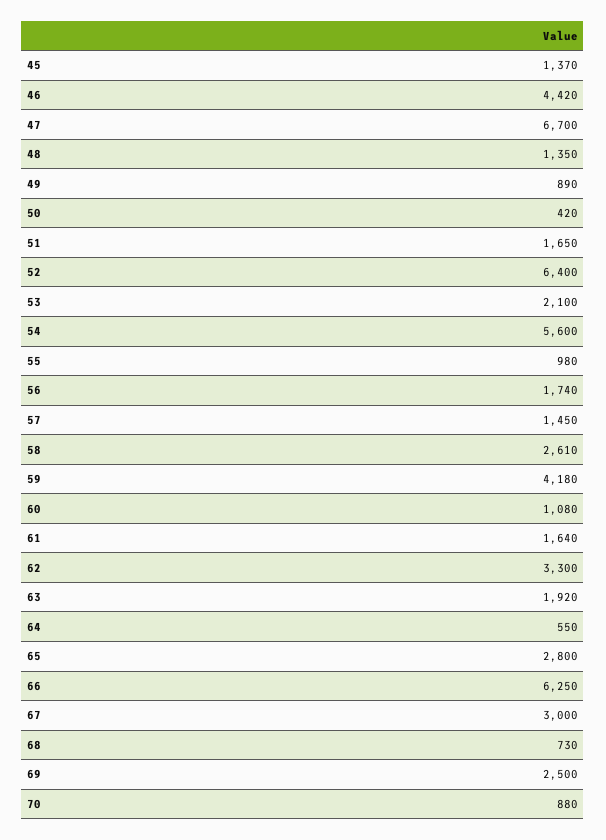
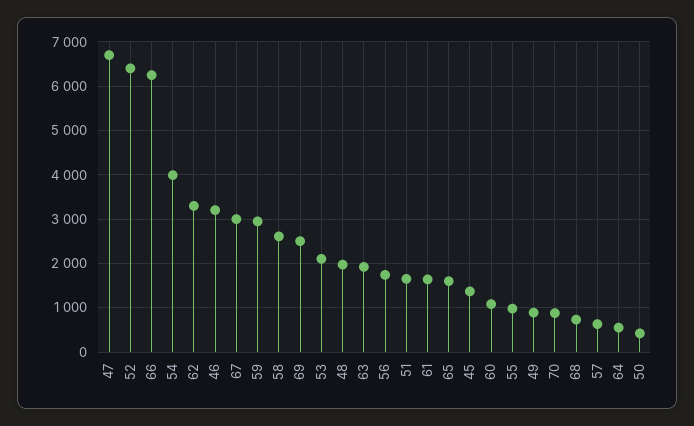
  {
    "45": 1370,
-   "46": 4420,
+   "46": 3200,
    "47": 6700,
-   "48": 1350,
+   "48": 2000,
    "49": 890,
    "50": 420,
    "51": 1650,
    "52": 6400,
    "53": 2100,
-   "54": 5600,
+   "54": 4000,
    "55": 980,
    "56": 1740,
-   "57": 1450,
+   "57": 600,
    "58": 2610,
-   "59": 4180,
+   "59": 3000,
    "60": 1080,
    "61": 1640,
    "62": 3300,
    "63": 1920,
    "64": 550,
-   "65": 2800,
+   "65": 1600,
    "66": 6250,
    "67": 3000,
    "68": 730,
    "69": 2500,
    "70": 880
  }

